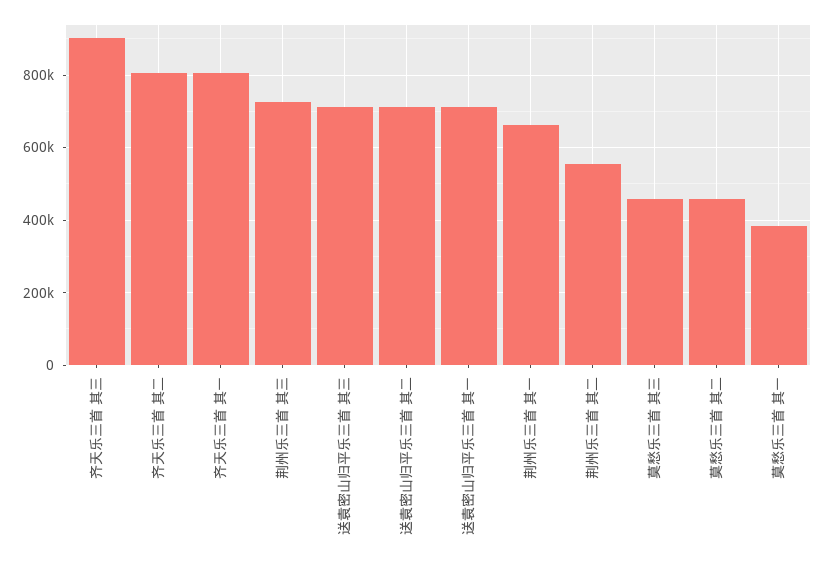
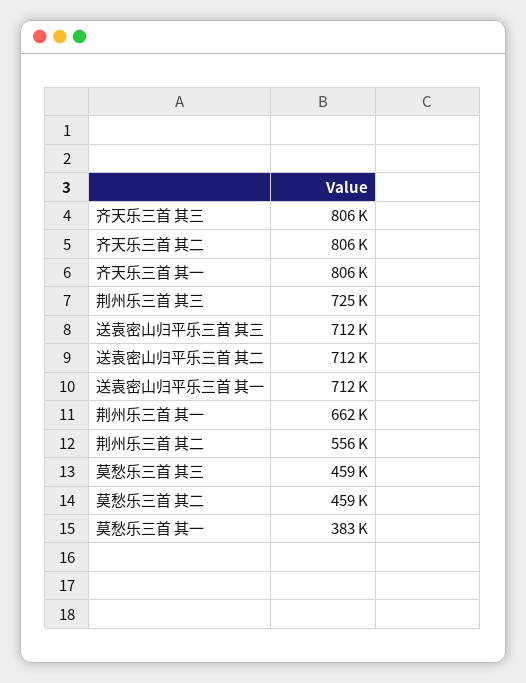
  {
-   "齐天乐三首 其三": 900000,
+   "齐天乐三首 其三": 806000,
    "齐天乐三首 其二": 806000,
    "齐天乐三首 其一": 806000,
    "荆州乐三首 其三": 725000,
    "送袁密山归平乐三首 其三": 712000,
    "送袁密山归平乐三首 其二": 712000,
    "送袁密山归平乐三首 其一": 712000,
    "荆州乐三首 其一": 662000,
    "荆州乐三首 其二": 556000,
    "莫愁乐三首 其三": 459000,
    "莫愁乐三首 其二": 459000,
    "莫愁乐三首 其一": 383000
  }

